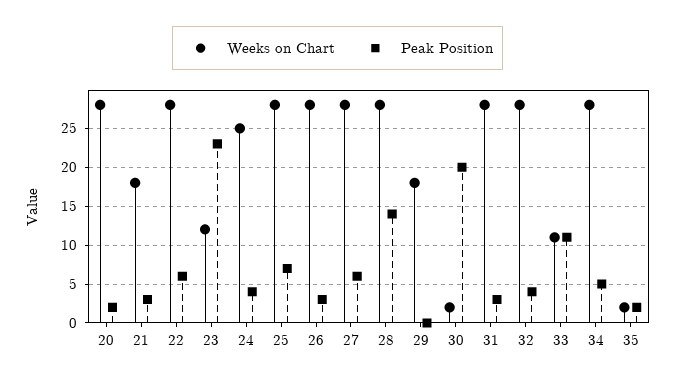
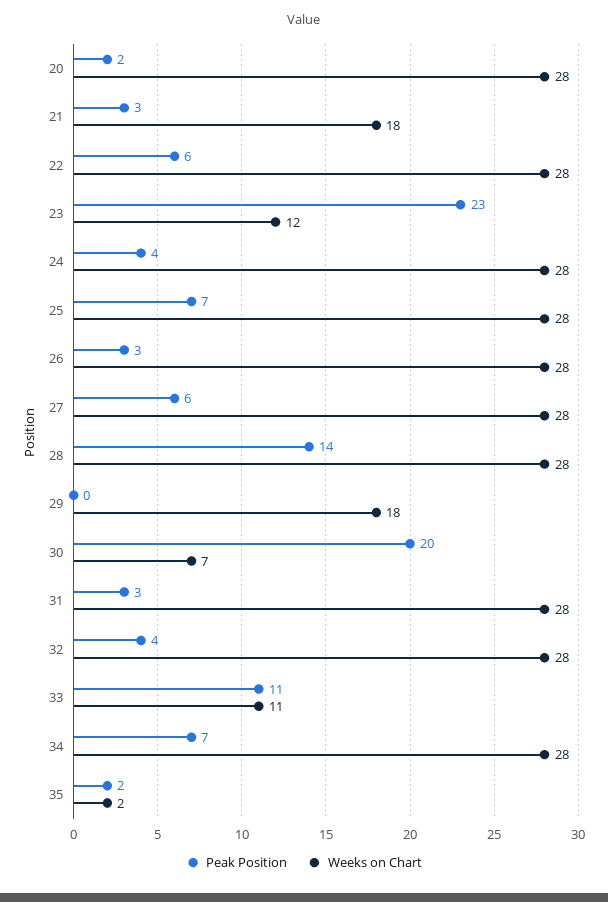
  {
    "Weeks on Chart": {
      "20": 28,
      "21": 18,
      "22": 28,
      "23": 12,
-     "24": 25,
+     "24": 28,
      "25": 28,
      "26": 28,
      "27": 28,
      "28": 28,
      "29": 18,
-     "30": 2,
+     "30": 7,
      "31": 28,
      "32": 28,
      "33": 11,
      "34": 28,
      "35": 2
    },
    "Peak Position": {
      "20": 2,
      "21": 3,
      "22": 6,
      "23": 23,
      "24": 4,
      "25": 7,
      "26": 3,
      "27": 6,
      "28": 14,
      "29": 0,
      "30": 20,
      "31": 3,
      "32": 4,
      "33": 11,
-     "34": 5,
+     "34": 7,
      "35": 2
    }
  }

